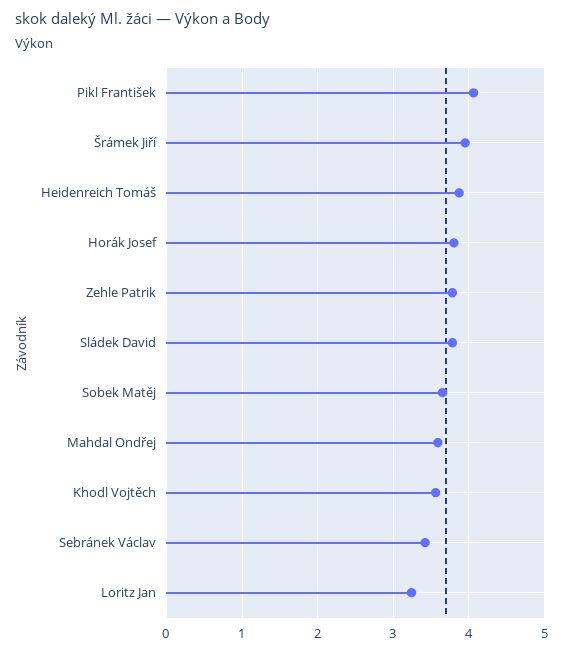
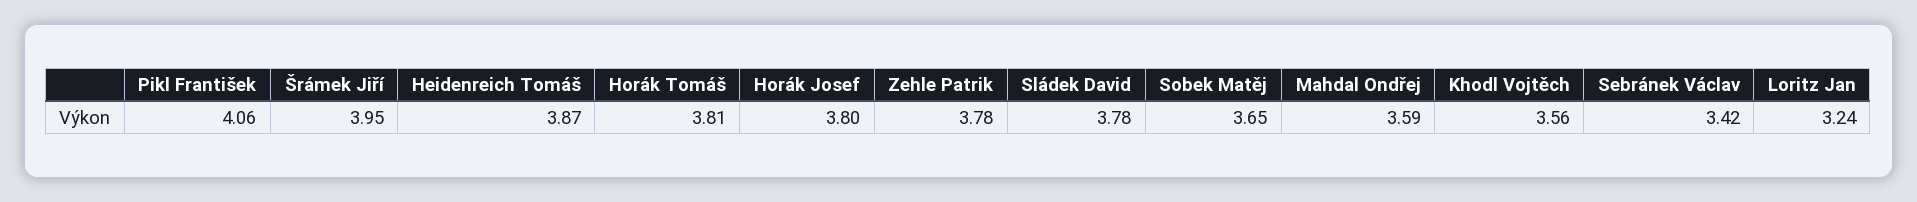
  {
    "Pikl František": 4.06,
    "Šrámek Jiří": 3.95,
    "Heidenreich Tomáš": 3.87,
    "Horák Josef": 3.8,
    "Zehle Patrik": 3.78,
    "Sládek David": 3.78,
    "Sobek Matěj": 3.65,
    "Mahdal Ondřej": 3.59,
    "Khodl Vojtěch": 3.56,
    "Sebránek Václav": 3.42,
-   "Loritz Jan": 3.24
+   "Loritz Jan": 3.24,
+   "Horák Tomáš": 3.81
  }

